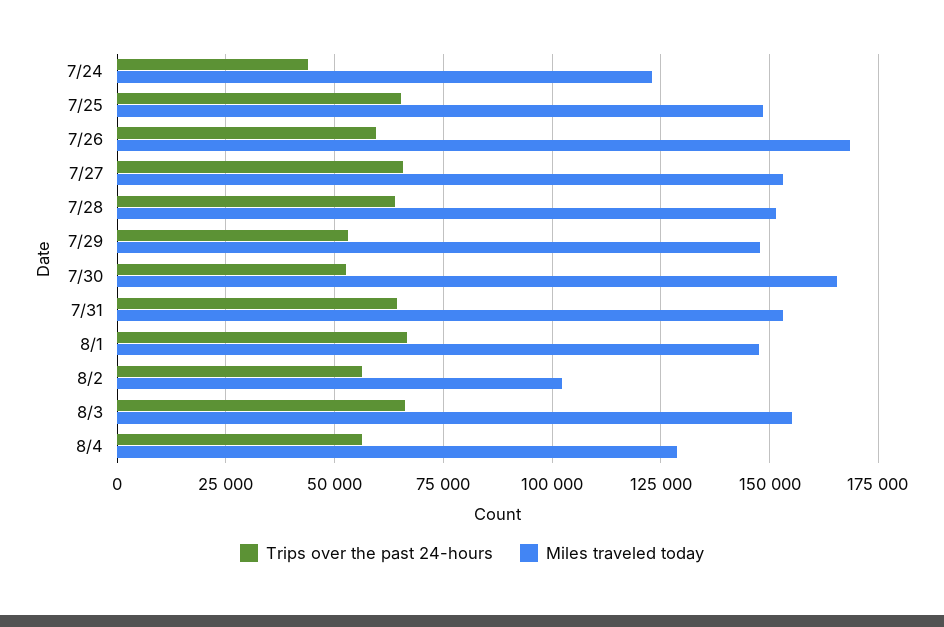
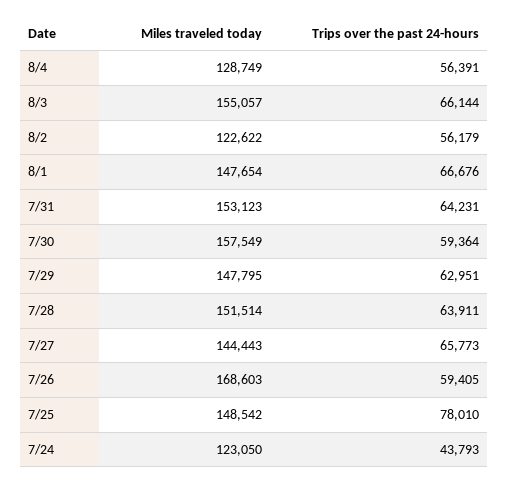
  {
    "Trips over the past 24-hours": {
      "7/24": 43793,
-     "7/25": 65000,
+     "7/25": 78010,
      "7/26": 59405,
      "7/27": 65773,
      "7/28": 63911,
-     "7/29": 52500,
+     "7/29": 62951,
-     "7/30": 52500,
+     "7/30": 59364,
      "7/31": 64231,
      "8/1": 66676,
      "8/2": 56179,
      "8/3": 66144,
      "8/4": 56391
    },
    "Miles traveled today": {
      "7/24": 123050,
      "7/25": 148542,
      "7/26": 168603,
-     "7/27": 152500,
+     "7/27": 144443,
      "7/28": 151514,
      "7/29": 147795,
-     "7/30": 165000,
+     "7/30": 157549,
      "7/31": 153123,
      "8/1": 147654,
-     "8/2": 102500,
+     "8/2": 122622,
      "8/3": 155057,
      "8/4": 128749
    }
  }

